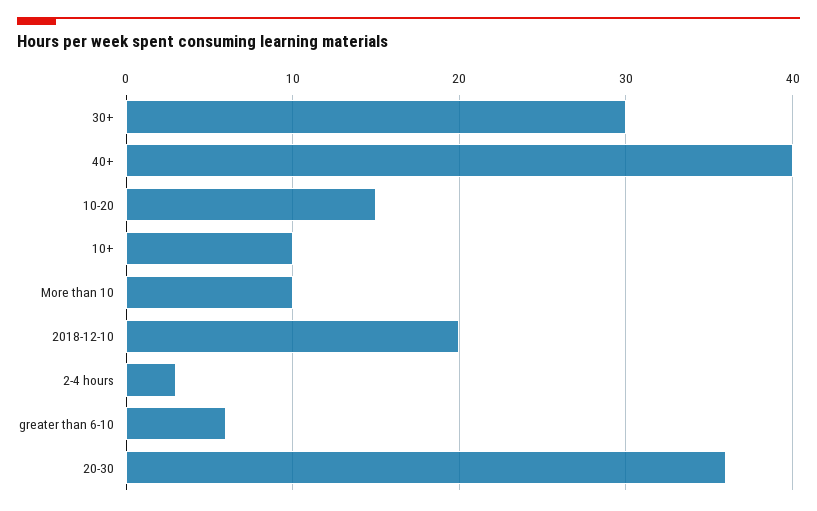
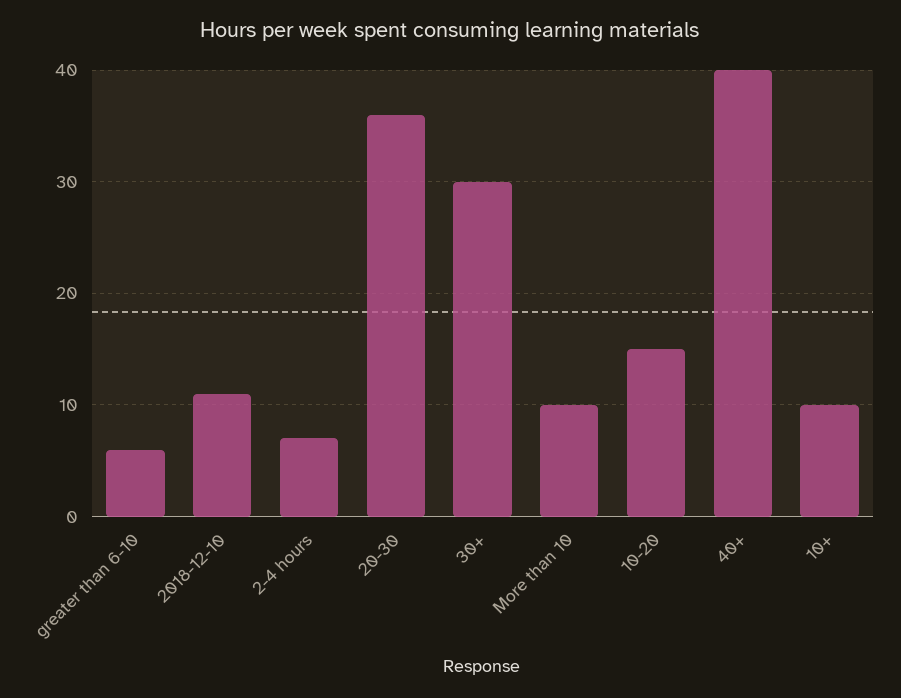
  {
    "30+": 30,
    "40+": 40,
    "10-20": 15,
    "10+": 10,
    "More than 10": 10,
-   "2018-12-10": 20,
+   "2018-12-10": 11,
-   "2-4 hours": 3,
+   "2-4 hours": 7,
    "greater than 6-10": 6,
    "20-30": 36
  }

